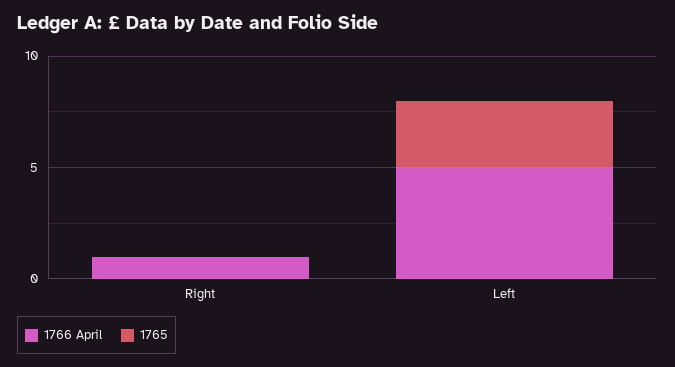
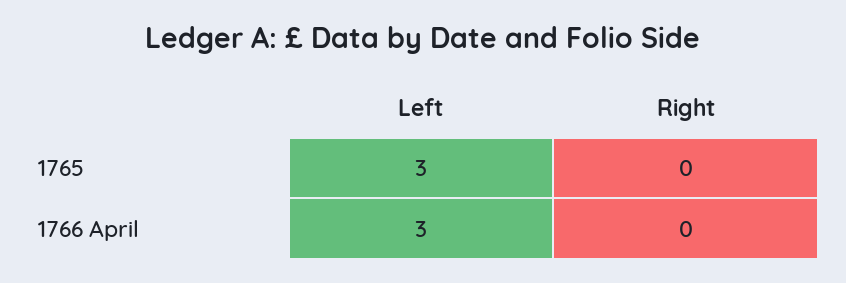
  {
    "1766 April": {
-     "Right": 1,
+     "Right": 0,
-     "Left": 5
+     "Left": 3
    },
    "1765": {
      "Right": 0,
      "Left": 3
    }
  }

